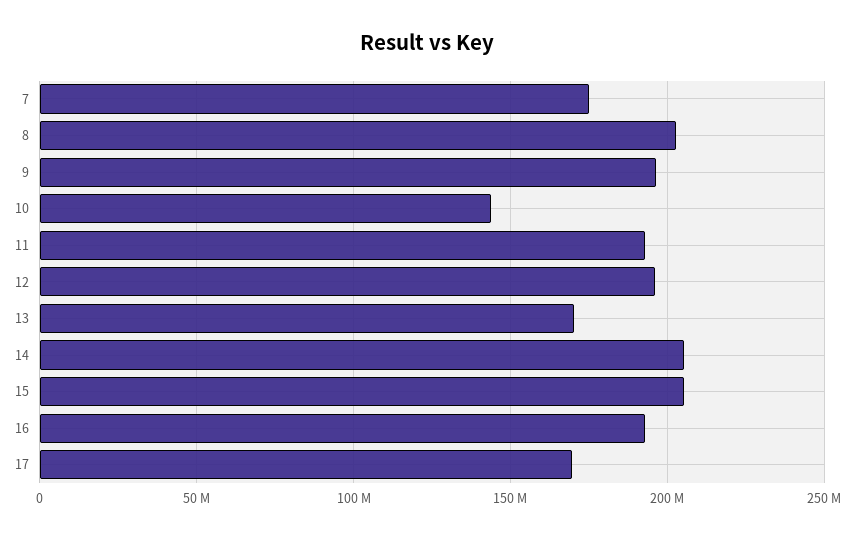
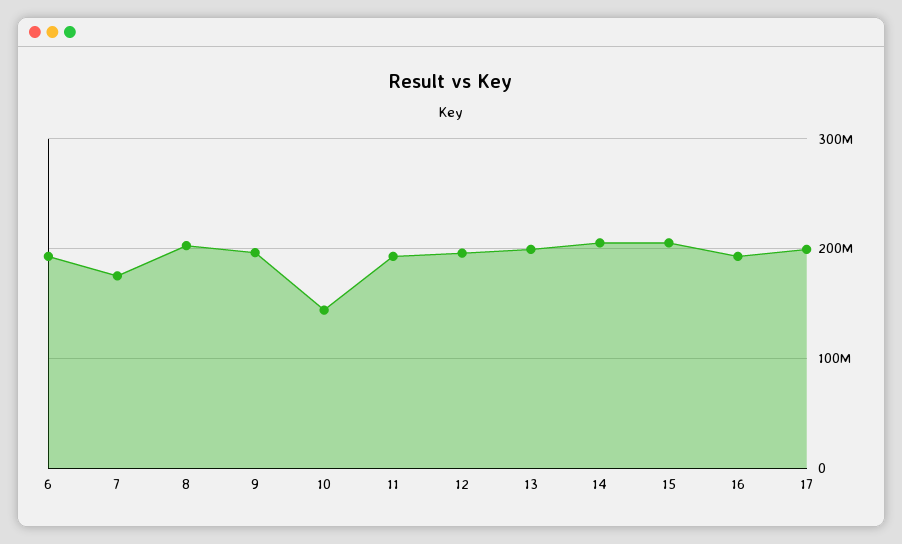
  {
    "7": 175000000,
    "8": 205000000,
    "9": 195000000,
    "10": 145000000,
    "11": 195000000,
    "12": 195000000,
-   "13": 170000000,
+   "13": 200000000,
    "14": 205000000,
    "15": 205000000,
    "16": 195000000,
-   "17": 170000000
+   "17": 200000000,
+   "6": 190000000
  }

